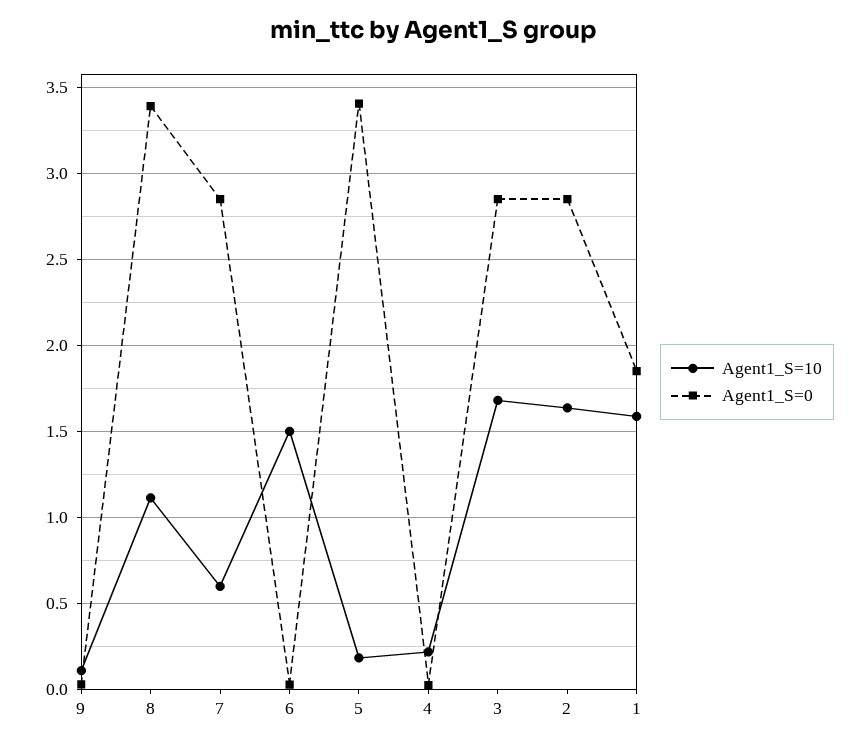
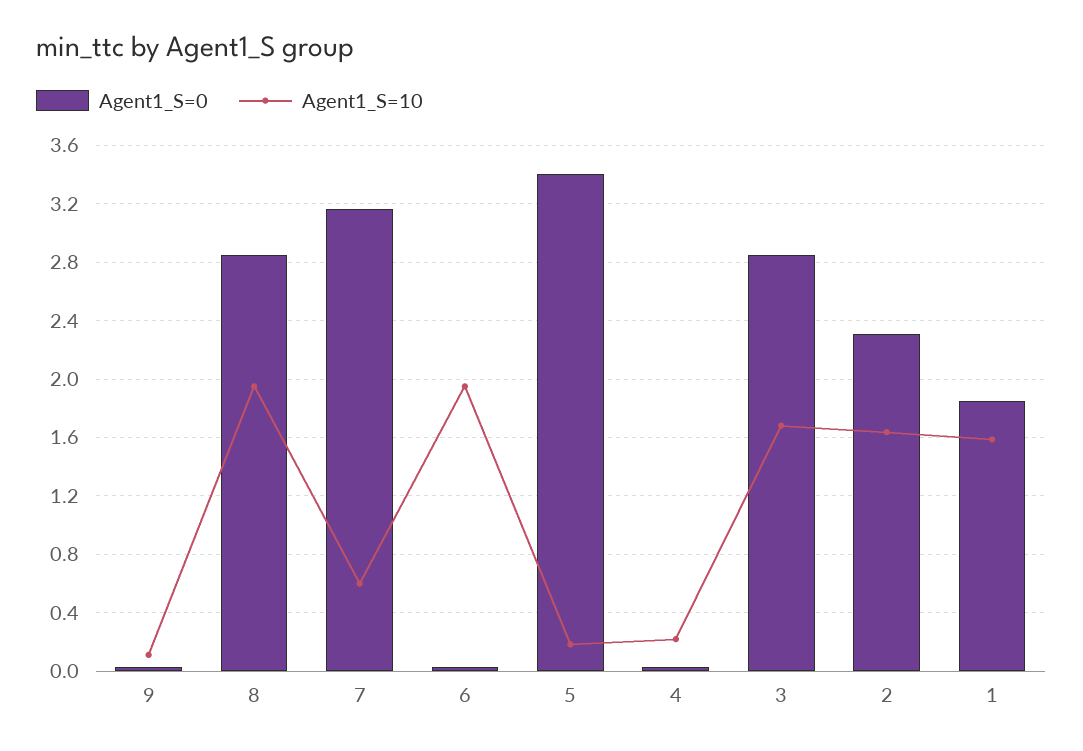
  {
    "Agent1_S=10": {
      "9": 0.1,
-     "8": 1.1,
+     "8": 1.95,
      "7": 0.6,
-     "6": 1.5,
+     "6": 1.95,
      "5": 0.2,
      "4": 0.2,
      "3": 1.7,
      "2": 1.65,
      "1": 1.6
    },
    "Agent1_S=0": {
      "9": 0.05,
-     "8": 3.4,
+     "8": 2.85,
-     "7": 2.85,
+     "7": 3.15,
      "6": 0.05,
      "5": 3.4,
      "4": 0.05,
      "3": 2.85,
-     "2": 2.85,
+     "2": 2.3,
      "1": 1.85
    }
  }

